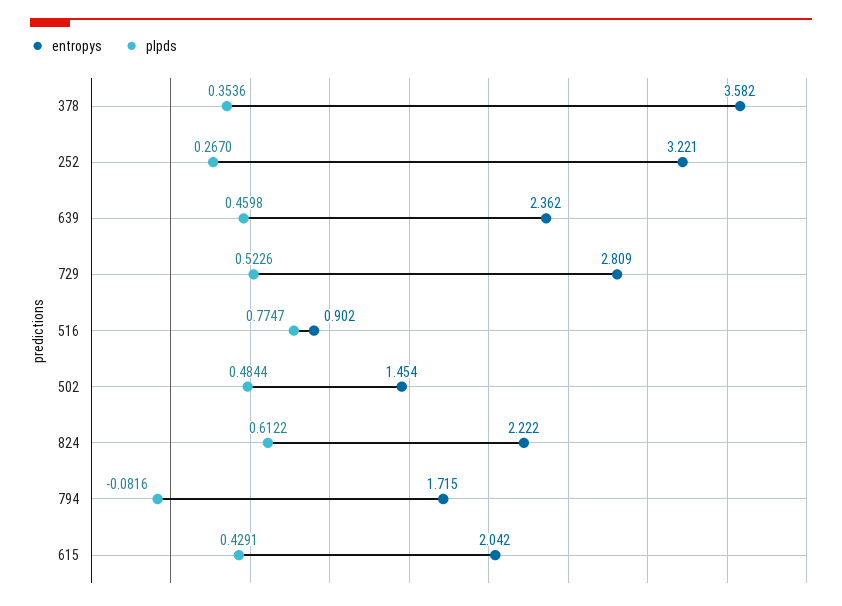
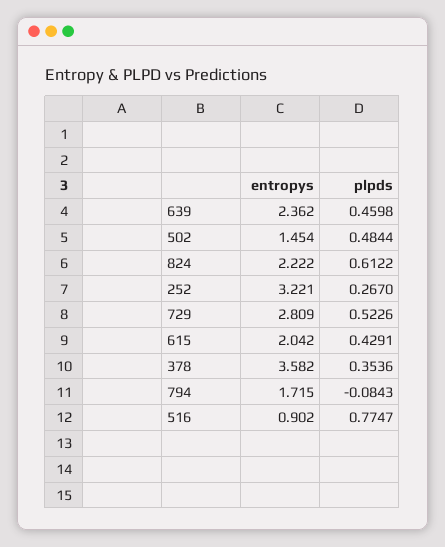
  {
    "entropys": {
      "378": 3.582,
      "252": 3.221,
      "639": 2.362,
      "729": 2.809,
      "516": 0.902,
      "502": 1.454,
      "824": 2.222,
      "794": 1.715,
      "615": 2.042
    },
    "plpds": {
      "378": 0.3536,
      "252": 0.267,
      "639": 0.4598,
      "729": 0.5226,
      "516": 0.7747,
      "502": 0.4844,
      "824": 0.6122,
-     "794": -0.0816,
+     "794": -0.0843,
      "615": 0.4291
    }
  }

